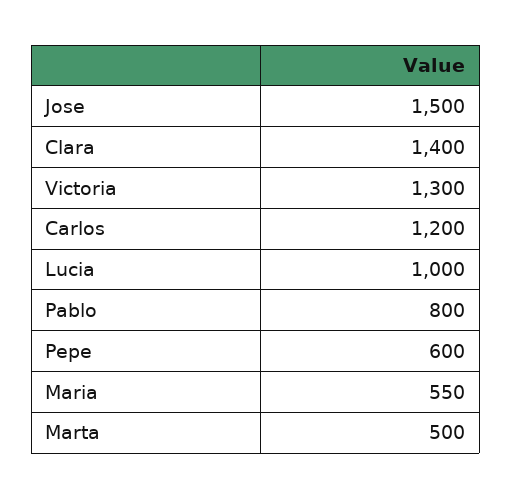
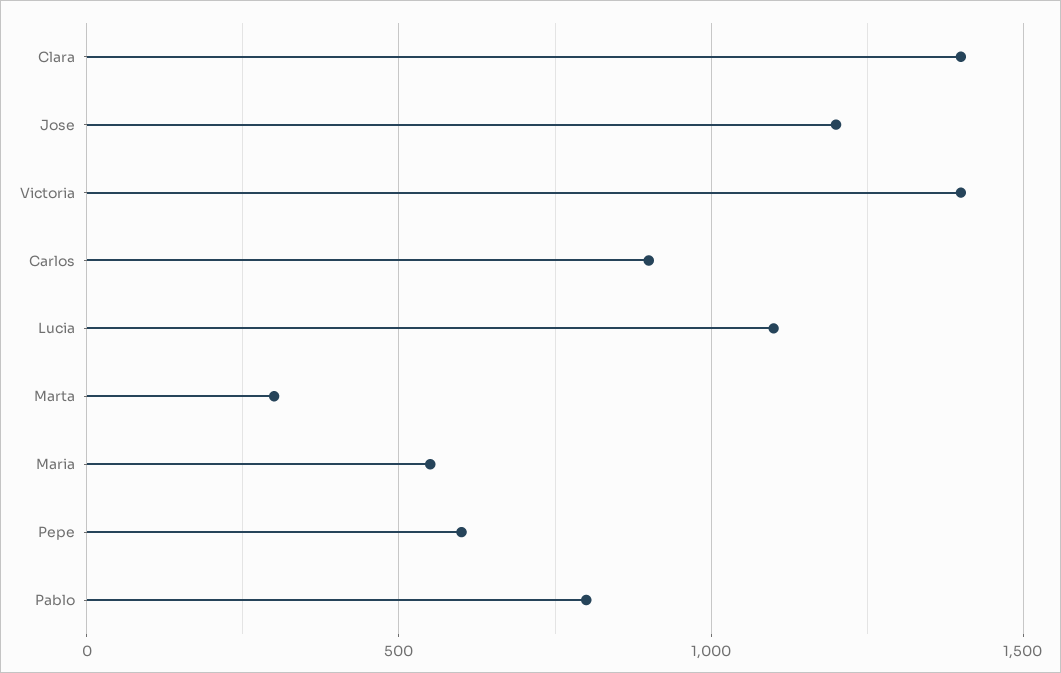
  {
-   "Jose": 1500,
+   "Jose": 1200,
    "Clara": 1400,
-   "Victoria": 1300,
+   "Victoria": 1400,
-   "Carlos": 1200,
+   "Carlos": 900,
-   "Lucia": 1000,
+   "Lucia": 1100,
    "Pablo": 800,
    "Pepe": 600,
    "Maria": 550,
-   "Marta": 500
+   "Marta": 300
  }

